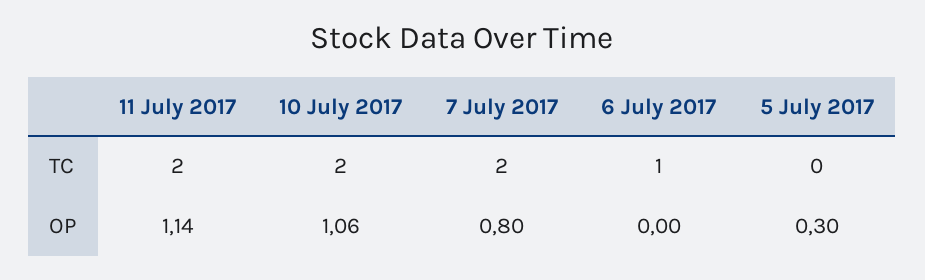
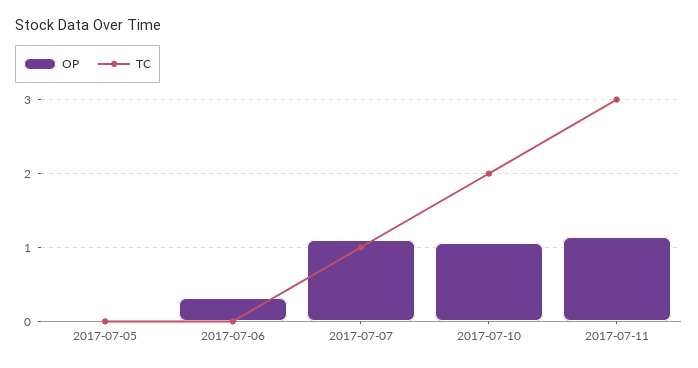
  {
    "TC": {
-     "11 July 2017": 2,
+     "11 July 2017": 3,
      "10 July 2017": 2,
-     "7 July 2017": 2,
+     "7 July 2017": 1,
-     "6 July 2017": 1,
+     "6 July 2017": 0,
      "5 July 2017": 0
    },
    "OP": {
      "11 July 2017": 1.14,
      "10 July 2017": 1.06,
-     "7 July 2017": 0.8,
+     "7 July 2017": 1.1,
-     "6 July 2017": 0,
+     "6 July 2017": 0.3,
-     "5 July 2017": 0.3
+     "5 July 2017": 0
    }
  }

